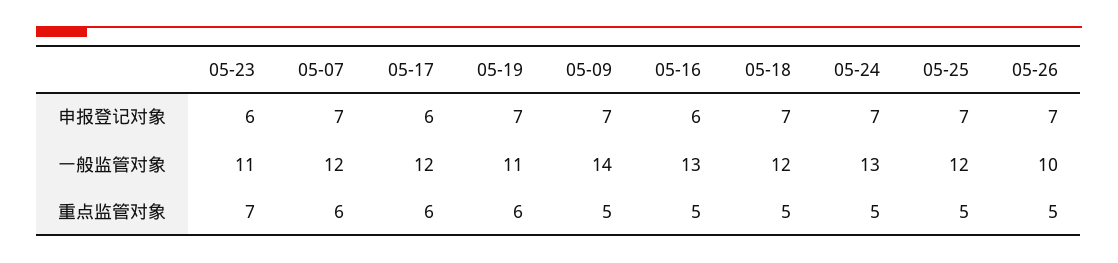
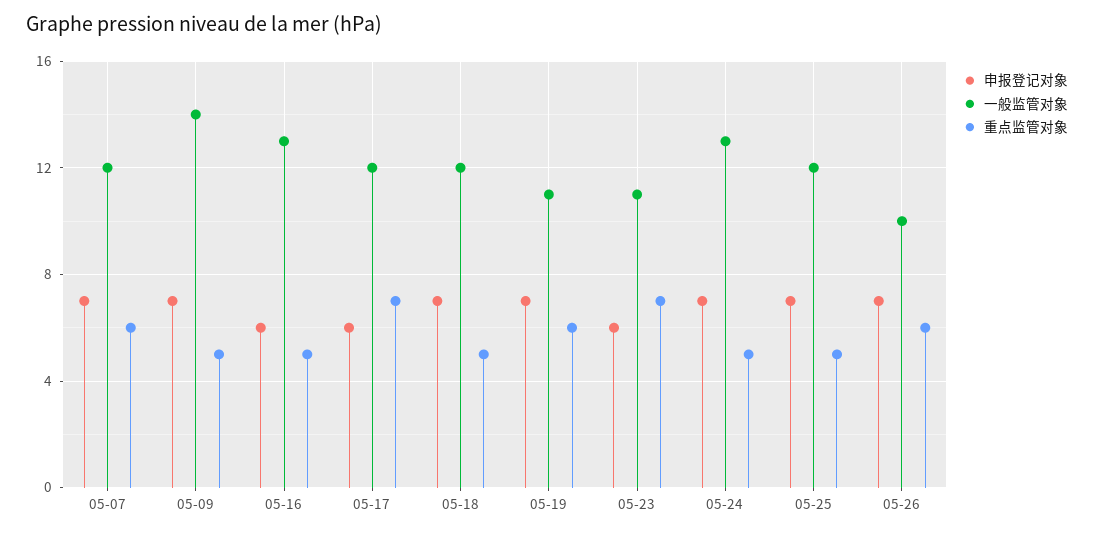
  {
    "申报登记对象": {
      "05-23": 6,
      "05-07": 7,
      "05-17": 6,
      "05-19": 7,
      "05-09": 7,
      "05-16": 6,
      "05-18": 7,
      "05-24": 7,
      "05-25": 7,
      "05-26": 7
    },
    "一般监管对象": {
      "05-23": 11,
      "05-07": 12,
      "05-17": 12,
      "05-19": 11,
      "05-09": 14,
      "05-16": 13,
      "05-18": 12,
      "05-24": 13,
      "05-25": 12,
      "05-26": 10
    },
    "重点监管对象": {
      "05-23": 7,
      "05-07": 6,
-     "05-17": 6,
+     "05-17": 7,
      "05-19": 6,
      "05-09": 5,
      "05-16": 5,
      "05-18": 5,
      "05-24": 5,
      "05-25": 5,
-     "05-26": 5
+     "05-26": 6
    }
  }

